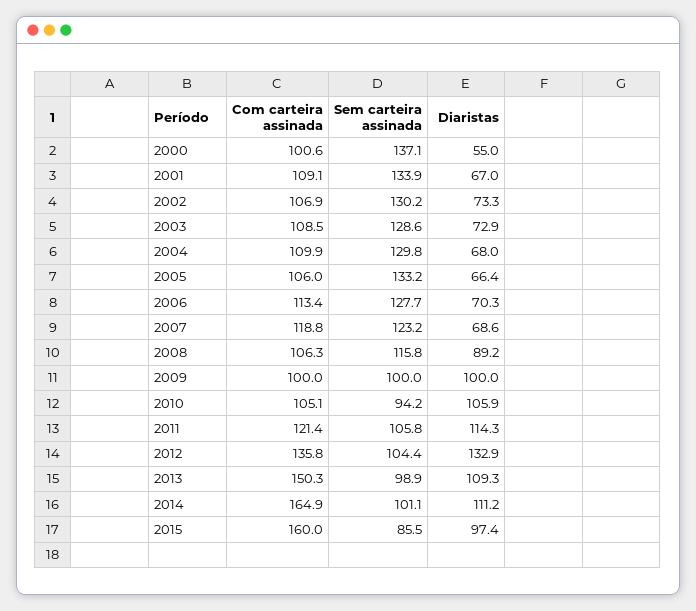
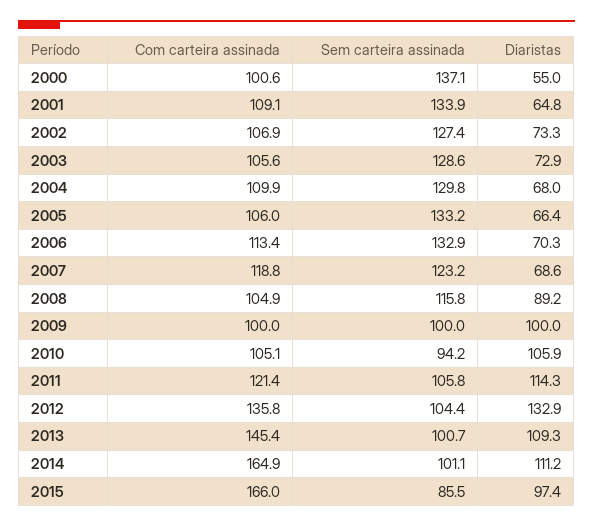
  {
    "Com carteira assinada": {
      "2000": 100.6,
      "2001": 109.1,
      "2002": 106.9,
-     "2003": 108.5,
+     "2003": 105.6,
      "2004": 109.9,
      "2005": 106,
      "2006": 113.4,
      "2007": 118.8,
-     "2008": 106.3,
+     "2008": 104.9,
      "2009": 100,
      "2010": 105.1,
      "2011": 121.4,
      "2012": 135.8,
-     "2013": 150.3,
+     "2013": 145.4,
      "2014": 164.9,
-     "2015": 160
+     "2015": 166
    },
    "Sem carteira assinada": {
      "2000": 137.1,
      "2001": 133.9,
-     "2002": 130.2,
+     "2002": 127.4,
      "2003": 128.6,
      "2004": 129.8,
      "2005": 133.2,
-     "2006": 127.7,
+     "2006": 132.9,
      "2007": 123.2,
      "2008": 115.8,
      "2009": 100,
      "2010": 94.2,
      "2011": 105.8,
      "2012": 104.4,
-     "2013": 98.9,
+     "2013": 100.7,
      "2014": 101.1,
      "2015": 85.5
    },
    "Diaristas": {
      "2000": 55,
-     "2001": 67,
+     "2001": 64.8,
      "2002": 73.3,
      "2003": 72.9,
      "2004": 68,
      "2005": 66.4,
      "2006": 70.3,
      "2007": 68.6,
      "2008": 89.2,
      "2009": 100,
      "2010": 105.9,
      "2011": 114.3,
      "2012": 132.9,
      "2013": 109.3,
      "2014": 111.2,
      "2015": 97.4
    }
  }

